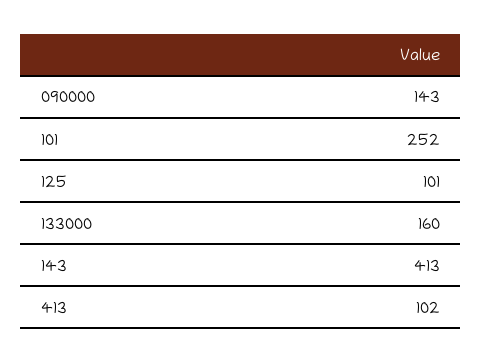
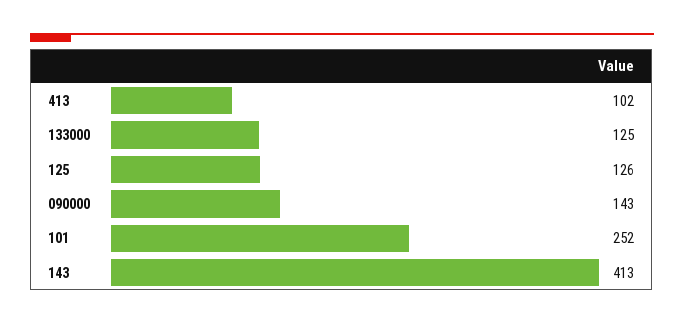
  {
    "090000": 143,
    "101": 252,
-   "125": 101,
+   "125": 126,
-   "133000": 160,
+   "133000": 125,
    "143": 413,
    "413": 102
  }

